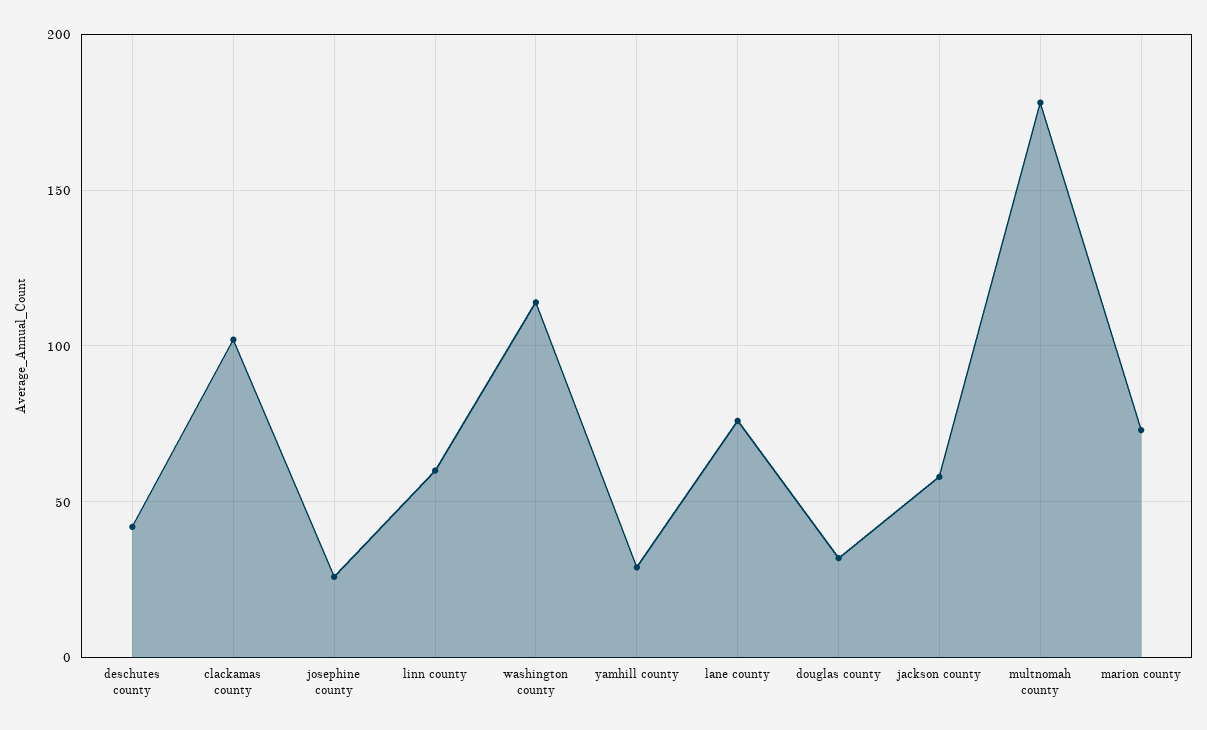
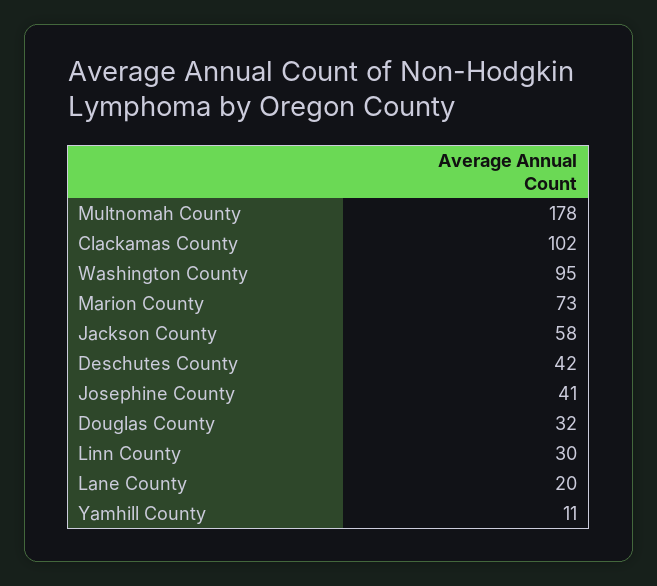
  {
    "deschutes county": 42,
    "clackamas county": 102,
-   "josephine county": 25,
+   "josephine county": 41,
-   "linn county": 60,
+   "linn county": 30,
-   "washington county": 115,
+   "washington county": 95,
-   "yamhill county": 30,
+   "yamhill county": 11,
-   "lane county": 75,
+   "lane county": 20,
    "douglas county": 32,
    "jackson county": 58,
    "multnomah county": 178,
    "marion county": 73
  }

